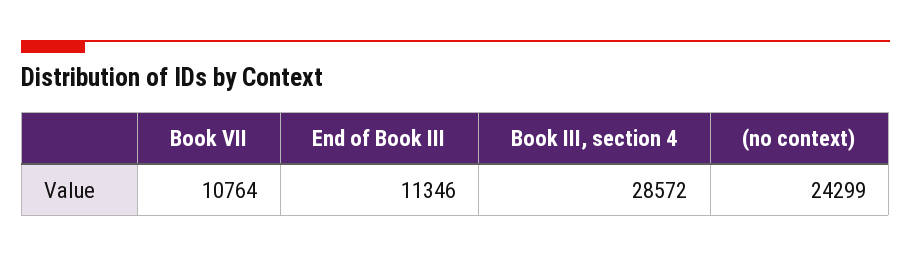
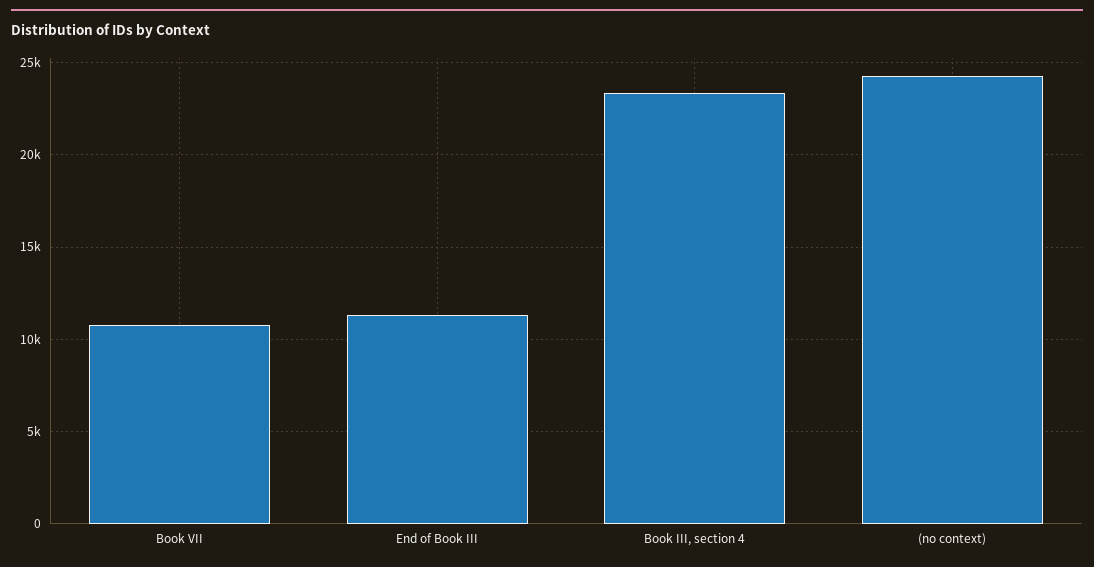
  {
    "Book VII": 10764,
    "End of Book III": 11346,
-   "Book III, section 4": 28572,
+   "Book III, section 4": 23500,
    "(no context)": 24299
  }

